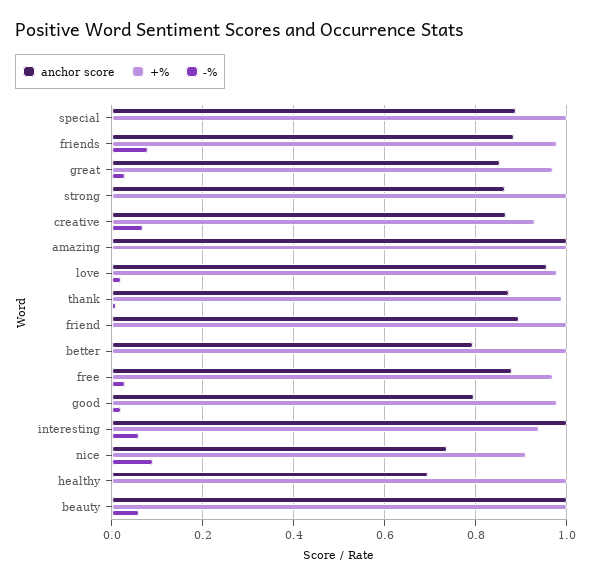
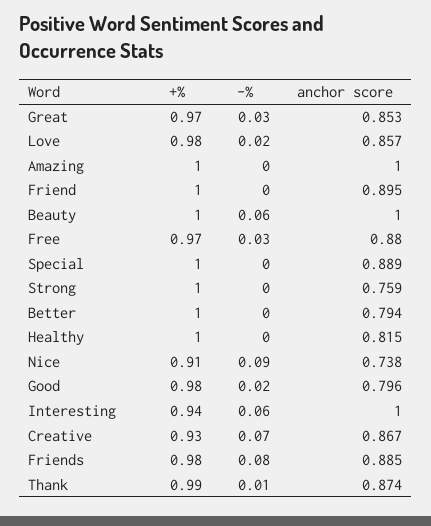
  {
    "anchor score": {
      "special": 0.889,
      "friends": 0.885,
      "great": 0.853,
-     "strong": 0.86,
+     "strong": 0.759,
      "creative": 0.867,
      "amazing": 1,
-     "love": 0.96,
+     "love": 0.857,
      "thank": 0.874,
      "friend": 0.895,
      "better": 0.794,
      "free": 0.88,
      "good": 0.796,
      "interesting": 1,
      "nice": 0.738,
-     "healthy": 0.7,
+     "healthy": 0.815,
      "beauty": 1
    },
    "+%": {
      "special": 1,
      "friends": 0.98,
      "great": 0.97,
      "strong": 1,
      "creative": 0.93,
      "amazing": 1,
      "love": 0.98,
      "thank": 0.99,
      "friend": 1,
      "better": 1,
      "free": 0.97,
      "good": 0.98,
      "interesting": 0.94,
      "nice": 0.91,
      "healthy": 1,
      "beauty": 1
    },
    "-%": {
      "special": 0,
      "friends": 0.08,
      "great": 0.03,
      "strong": 0,
      "creative": 0.07,
      "amazing": 0,
      "love": 0.02,
      "thank": 0.01,
      "friend": 0,
      "better": 0,
      "free": 0.03,
      "good": 0.02,
      "interesting": 0.06,
      "nice": 0.09,
      "healthy": 0,
      "beauty": 0.06
    }
  }

